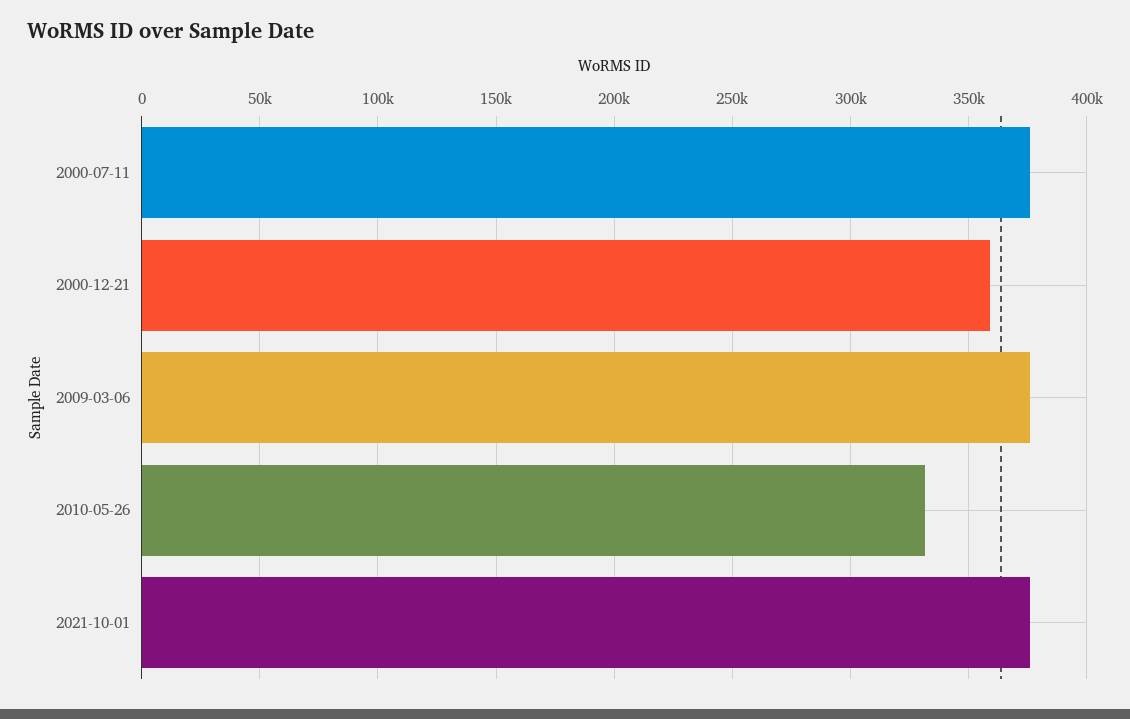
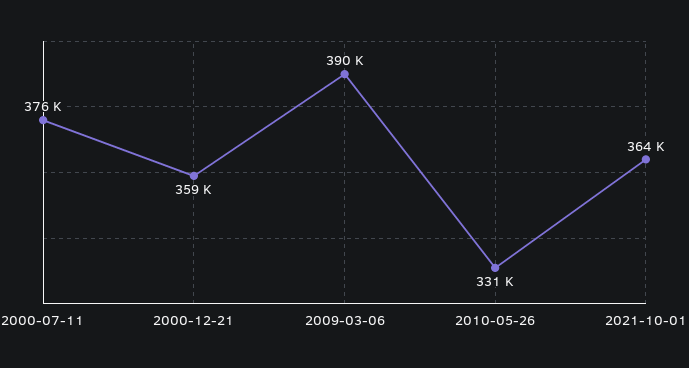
  {
    "2000-07-11": 376000,
    "2000-12-21": 359000,
-   "2009-03-06": 375000,
+   "2009-03-06": 390000,
    "2010-05-26": 331000,
-   "2021-10-01": 375000
+   "2021-10-01": 364000
  }

